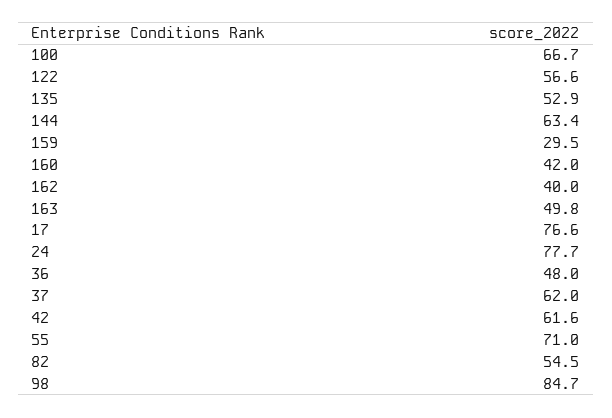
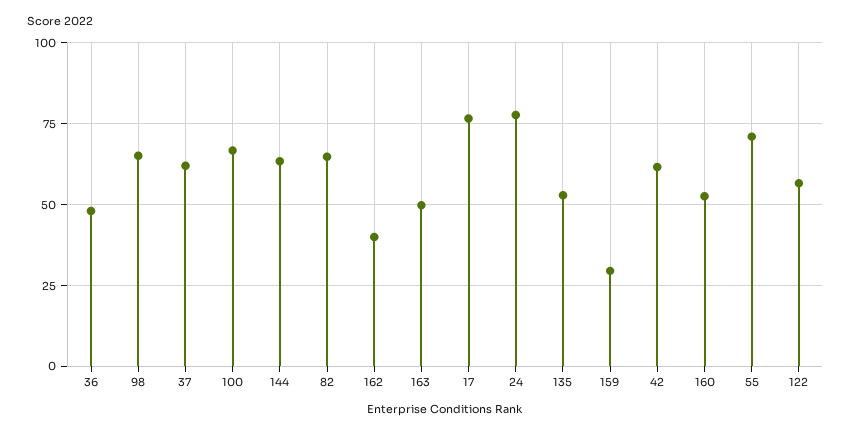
  {
    "100": 66.7,
    "122": 56.6,
    "135": 52.9,
    "144": 63.4,
    "159": 29.5,
-   "160": 42,
+   "160": 52.5,
    "162": 40,
    "163": 49.8,
    "17": 76.6,
    "24": 77.7,
    "36": 48,
    "37": 62,
    "42": 61.6,
    "55": 71,
-   "82": 54.5,
+   "82": 65,
-   "98": 84.7
+   "98": 65
  }

